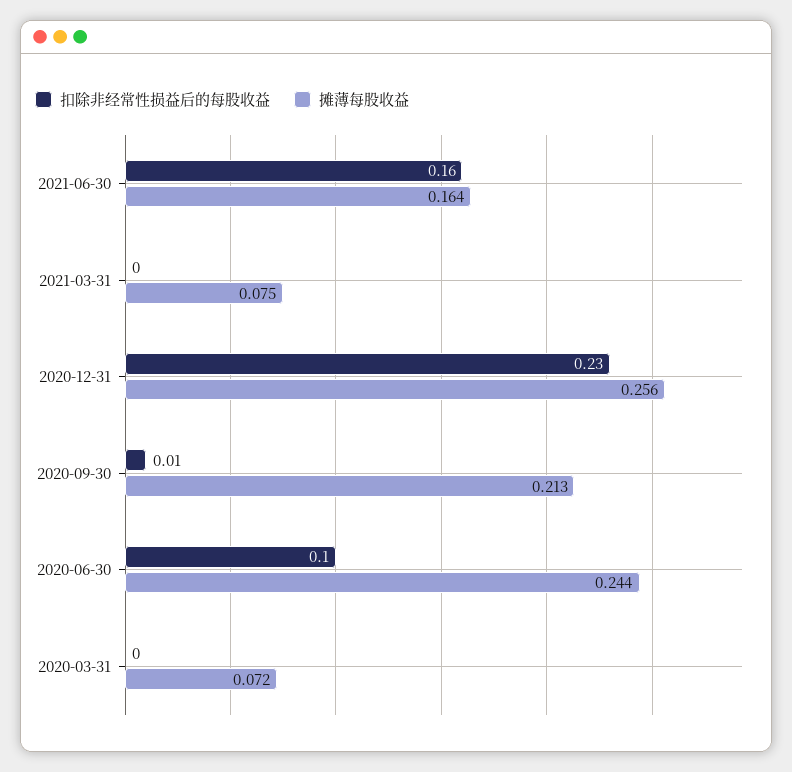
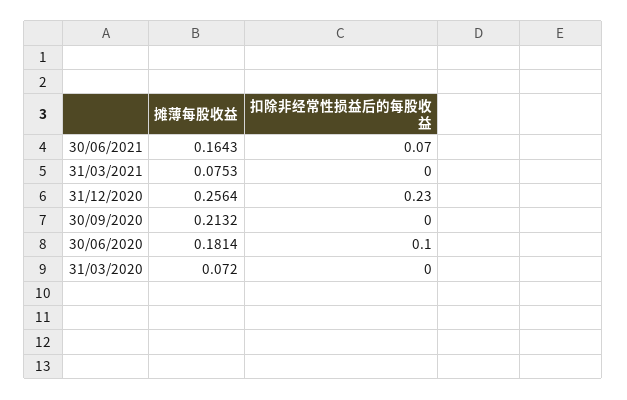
  {
    "扣除非经常性损益后的每股收益": {
-     "2021-06-30": 0.16,
+     "2021-06-30": 0.07,
      "2021-03-31": 0,
      "2020-12-31": 0.23,
-     "2020-09-30": 0.01,
+     "2020-09-30": 0,
      "2020-06-30": 0.1,
      "2020-03-31": 0
    },
    "摊薄每股收益": {
      "2021-06-30": 0.1643,
      "2021-03-31": 0.0753,
      "2020-12-31": 0.2564,
      "2020-09-30": 0.2132,
-     "2020-06-30": 0.244,
+     "2020-06-30": 0.1814,
      "2020-03-31": 0.072
    }
  }

